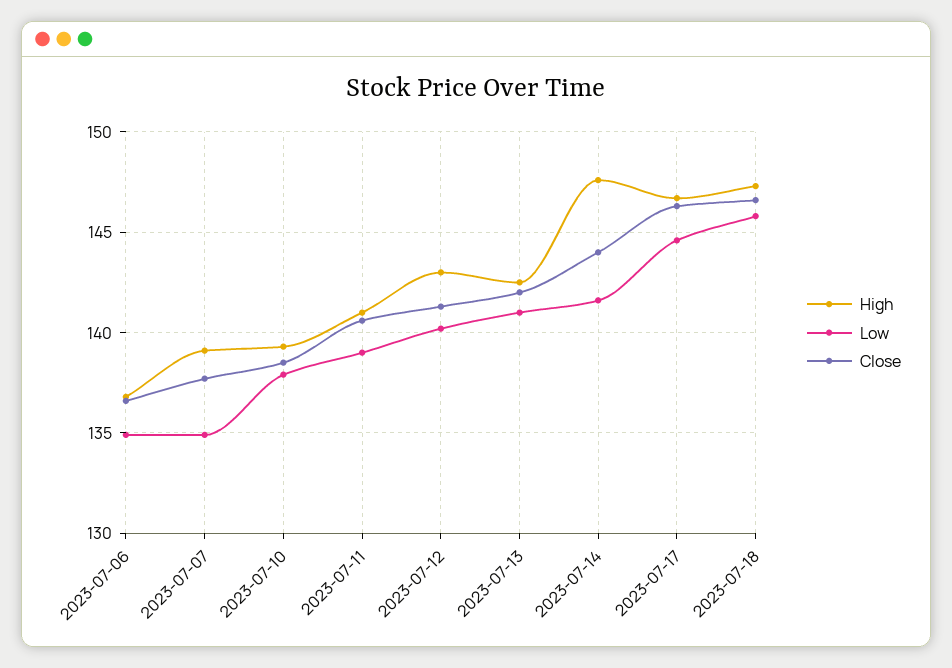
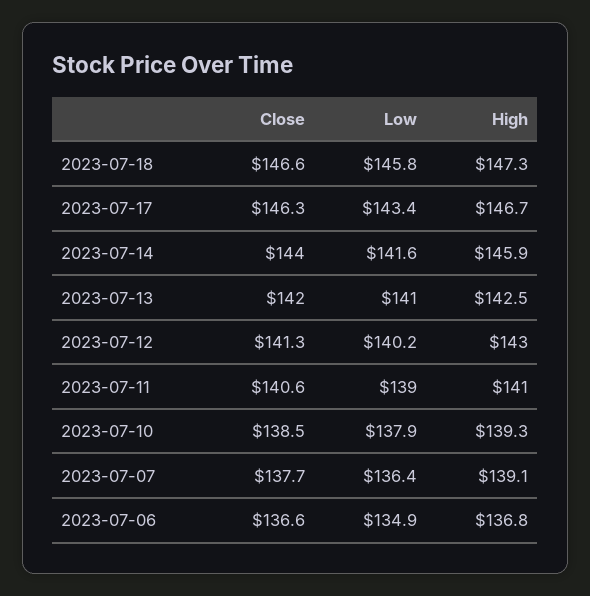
  {
    "High": {
      "2023-07-06": 136.8,
      "2023-07-07": 139.1,
      "2023-07-10": 139.3,
      "2023-07-11": 141,
      "2023-07-12": 143,
      "2023-07-13": 142.5,
-     "2023-07-14": 147.5,
+     "2023-07-14": 145.9,
      "2023-07-17": 146.7,
      "2023-07-18": 147.3
    },
    "Low": {
      "2023-07-06": 134.9,
-     "2023-07-07": 135,
+     "2023-07-07": 136.4,
      "2023-07-10": 137.9,
      "2023-07-11": 139,
      "2023-07-12": 140.2,
      "2023-07-13": 141,
      "2023-07-14": 141.6,
-     "2023-07-17": 144.5,
+     "2023-07-17": 143.4,
      "2023-07-18": 145.8
    },
    "Close": {
      "2023-07-06": 136.6,
      "2023-07-07": 137.7,
      "2023-07-10": 138.5,
      "2023-07-11": 140.6,
      "2023-07-12": 141.3,
      "2023-07-13": 142,
      "2023-07-14": 144,
      "2023-07-17": 146.3,
      "2023-07-18": 146.6
    }
  }

